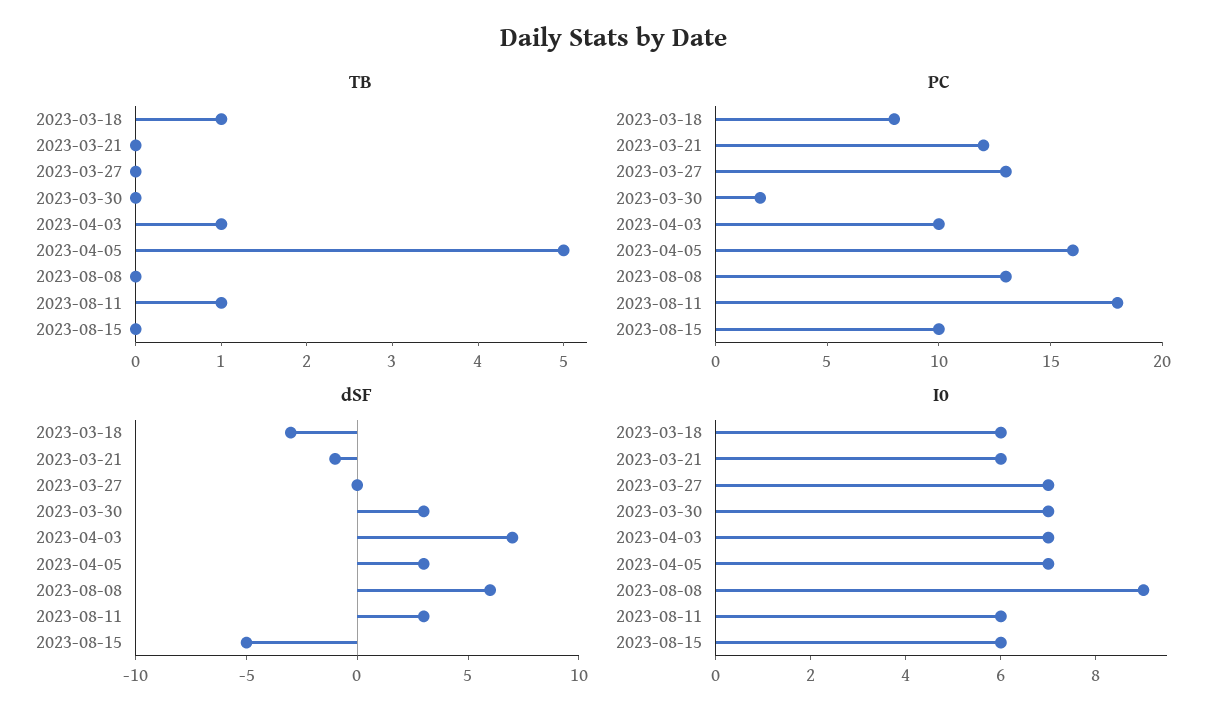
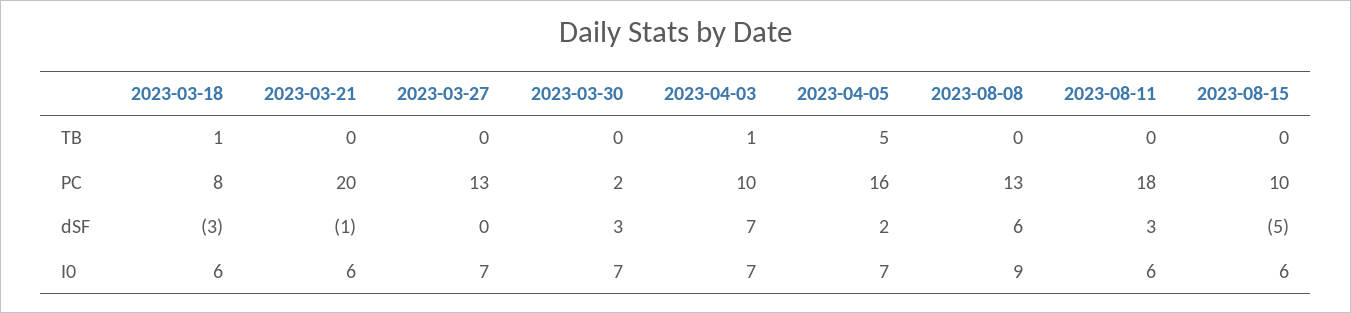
  {
    "TB": {
      "2023-03-18": 1,
      "2023-03-21": 0,
      "2023-03-27": 0,
      "2023-03-30": 0,
      "2023-04-03": 1,
      "2023-04-05": 5,
      "2023-08-08": 0,
-     "2023-08-11": 1,
+     "2023-08-11": 0,
      "2023-08-15": 0
    },
    "PC": {
      "2023-03-18": 8,
-     "2023-03-21": 12,
+     "2023-03-21": 20,
      "2023-03-27": 13,
      "2023-03-30": 2,
      "2023-04-03": 10,
      "2023-04-05": 16,
      "2023-08-08": 13,
      "2023-08-11": 18,
      "2023-08-15": 10
    },
    "dSF": {
      "2023-03-18": -3,
      "2023-03-21": -1,
      "2023-03-27": 0,
      "2023-03-30": 3,
      "2023-04-03": 7,
-     "2023-04-05": 3,
+     "2023-04-05": 2,
      "2023-08-08": 6,
      "2023-08-11": 3,
      "2023-08-15": -5
    },
    "I0": {
      "2023-03-18": 6,
      "2023-03-21": 6,
      "2023-03-27": 7,
      "2023-03-30": 7,
      "2023-04-03": 7,
      "2023-04-05": 7,
      "2023-08-08": 9,
      "2023-08-11": 6,
      "2023-08-15": 6
    }
  }

